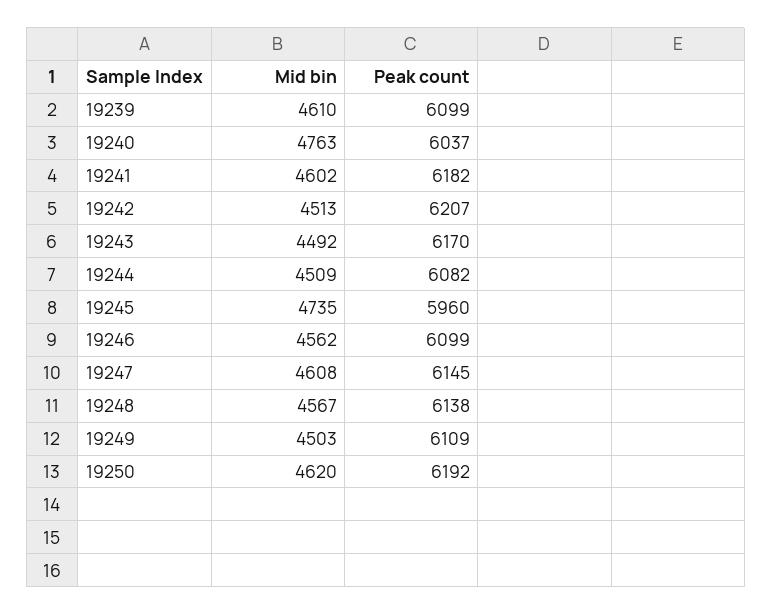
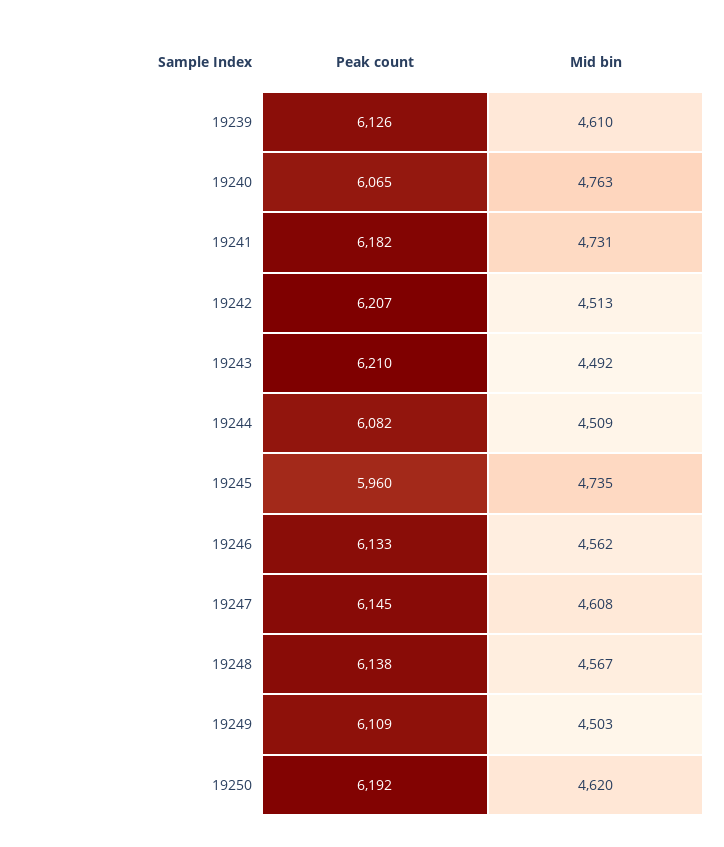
  {
    "Mid bin": {
      "19239": 4610,
      "19240": 4763,
-     "19241": 4602,
+     "19241": 4731,
      "19242": 4513,
      "19243": 4492,
      "19244": 4509,
      "19245": 4735,
      "19246": 4562,
      "19247": 4608,
      "19248": 4567,
      "19249": 4503,
      "19250": 4620
    },
    "Peak count": {
-     "19239": 6099,
+     "19239": 6126,
-     "19240": 6037,
+     "19240": 6065,
      "19241": 6182,
      "19242": 6207,
-     "19243": 6170,
+     "19243": 6210,
      "19244": 6082,
      "19245": 5960,
-     "19246": 6099,
+     "19246": 6133,
      "19247": 6145,
      "19248": 6138,
      "19249": 6109,
      "19250": 6192
    }
  }

